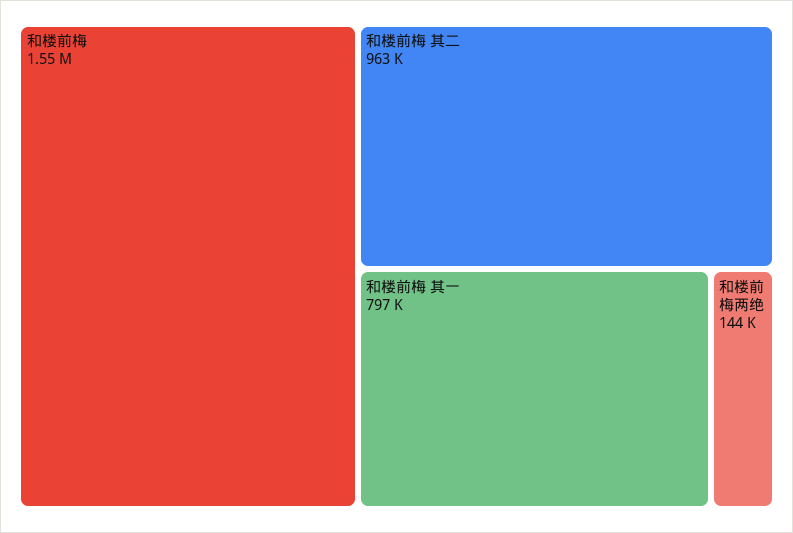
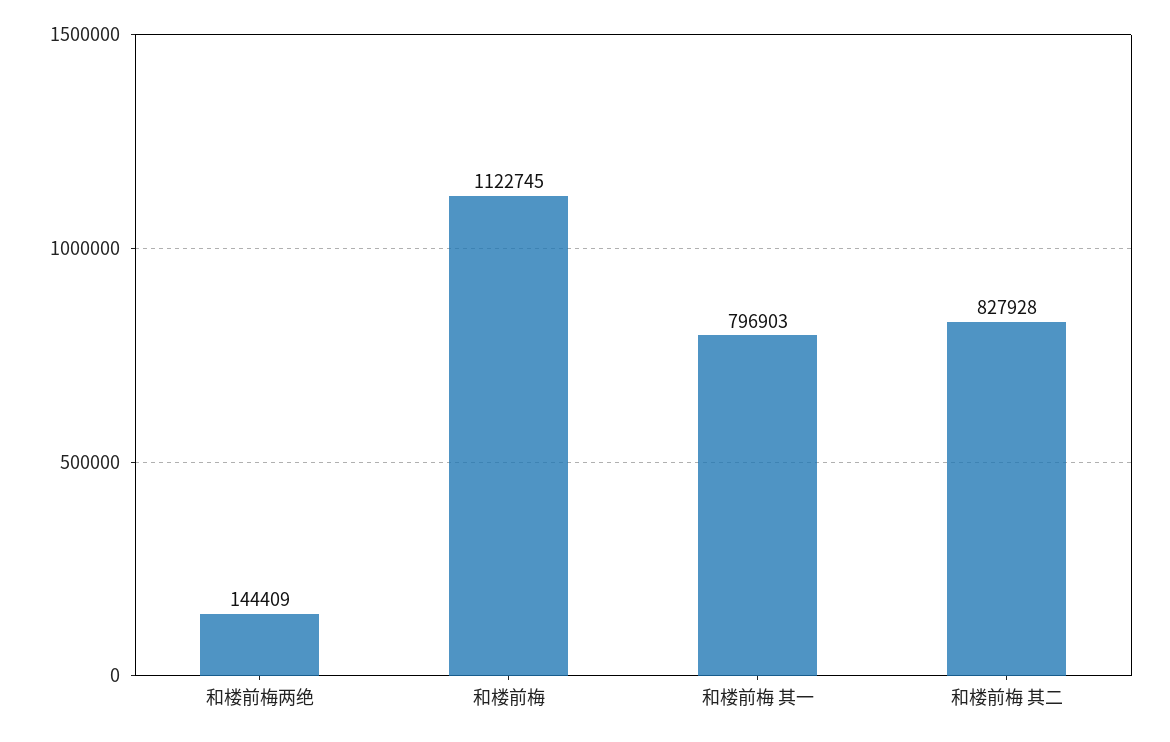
  {
-   "和楼前梅": 1550000,
+   "和楼前梅": 1122745,
-   "和楼前梅 其二": 963000,
+   "和楼前梅 其二": 827928,
    "和楼前梅 其一": 796903,
    "和楼前梅两绝": 144409
  }

